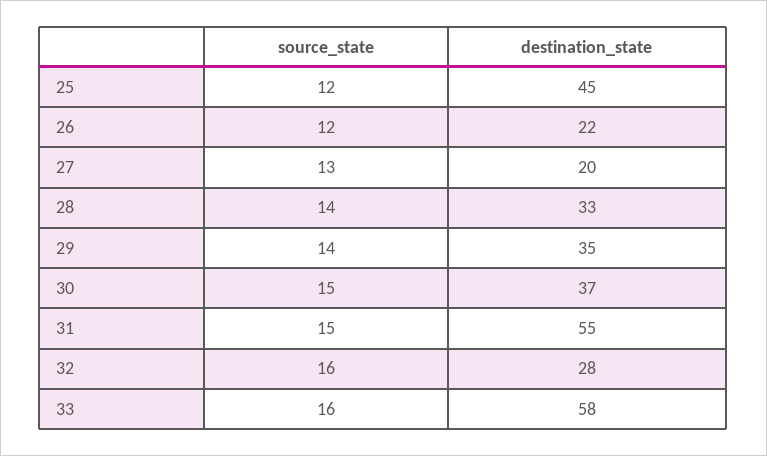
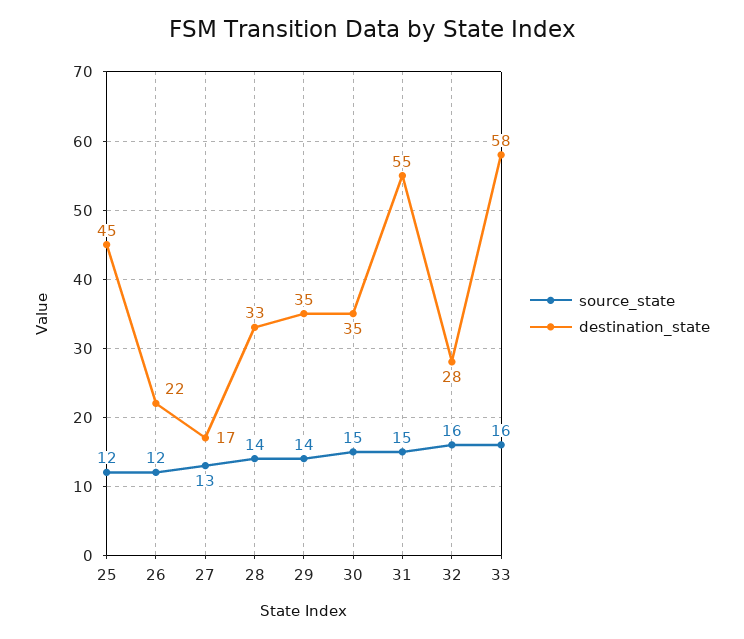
  {
    "source_state": {
      "25": 12,
      "26": 12,
      "27": 13,
      "28": 14,
      "29": 14,
      "30": 15,
      "31": 15,
      "32": 16,
      "33": 16
    },
    "destination_state": {
      "25": 45,
      "26": 22,
-     "27": 20,
+     "27": 17,
      "28": 33,
      "29": 35,
-     "30": 37,
+     "30": 35,
      "31": 55,
      "32": 28,
      "33": 58
    }
  }

